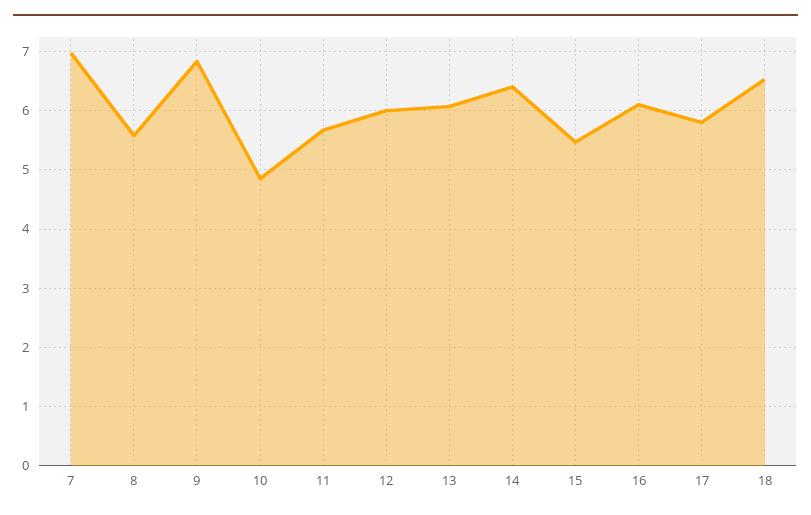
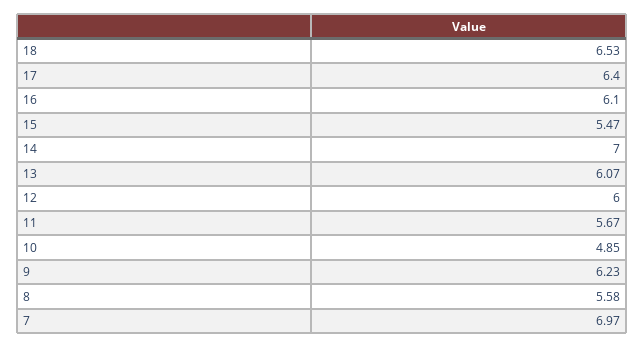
  {
    "7": 6.97,
    "8": 5.58,
-   "9": 6.8,
+   "9": 6.23,
    "10": 4.85,
    "11": 5.67,
    "12": 6,
    "13": 6.07,
-   "14": 6.4,
+   "14": 7,
    "15": 5.47,
    "16": 6.1,
-   "17": 5.8,
+   "17": 6.4,
    "18": 6.53
  }

